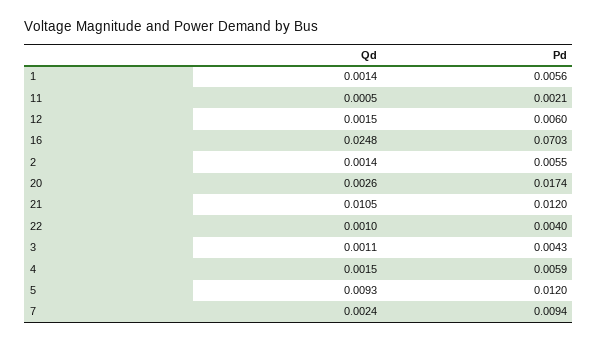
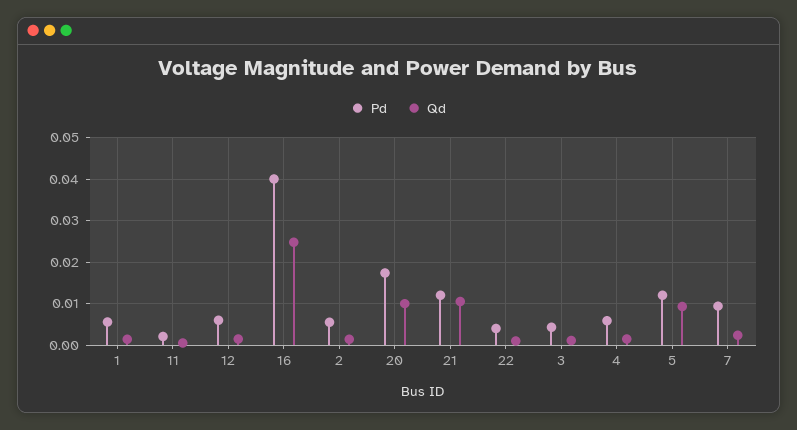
  {
    "Qd": {
      "1": 0.0014,
      "11": 0.0005,
      "12": 0.0015,
      "16": 0.0248,
      "2": 0.0014,
-     "20": 0.0026,
+     "20": 0.01,
      "21": 0.0105,
      "22": 0.001,
      "3": 0.0011,
      "4": 0.0015,
      "5": 0.0093,
      "7": 0.0024
    },
    "Pd": {
      "1": 0.0056,
      "11": 0.0021,
      "12": 0.006,
-     "16": 0.0703,
+     "16": 0.04,
      "2": 0.0055,
      "20": 0.0174,
      "21": 0.012,
      "22": 0.004,
      "3": 0.0043,
      "4": 0.0059,
      "5": 0.012,
      "7": 0.0094
    }
  }

